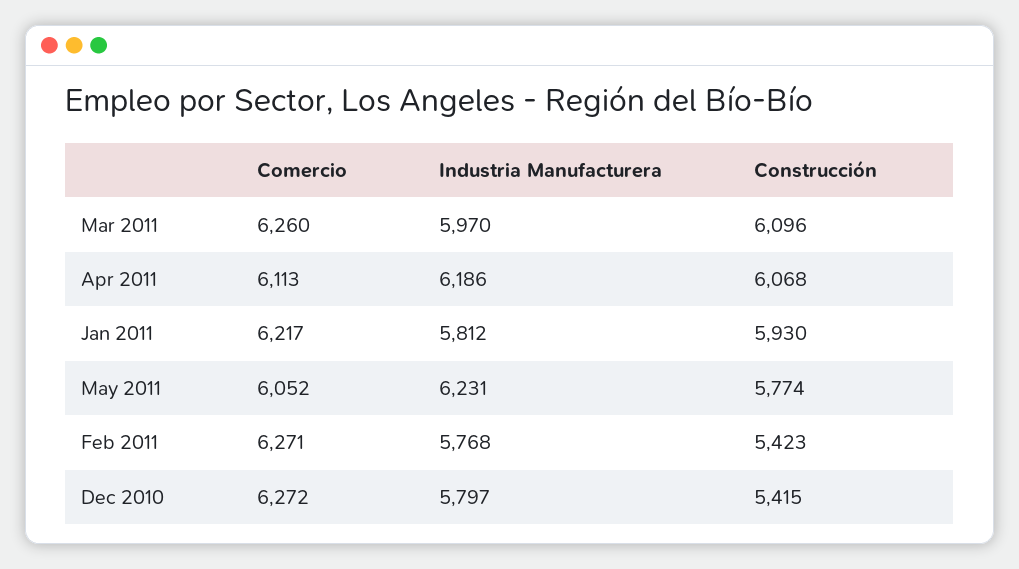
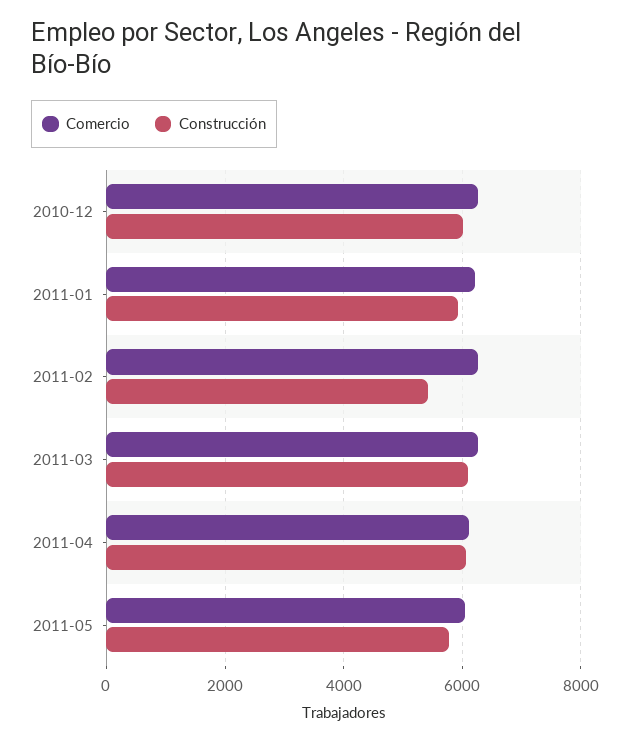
  {
    "Comercio": {
      "Mar 2011": 6260,
      "Apr 2011": 6113,
      "Jan 2011": 6217,
      "May 2011": 6052,
      "Feb 2011": 6271,
      "Dec 2010": 6272
    },
-   "Industria Manufacturera": {
-     "Mar 2011": 5970,
-     "Apr 2011": 6186,
-     "Jan 2011": 5812,
-     "May 2011": 6231,
-     "Feb 2011": 5768,
-     "Dec 2010": 5797
-   },
    "Construcción": {
      "Mar 2011": 6096,
      "Apr 2011": 6068,
      "Jan 2011": 5930,
      "May 2011": 5774,
      "Feb 2011": 5423,
-     "Dec 2010": 5415
+     "Dec 2010": 6000
    }
  }

